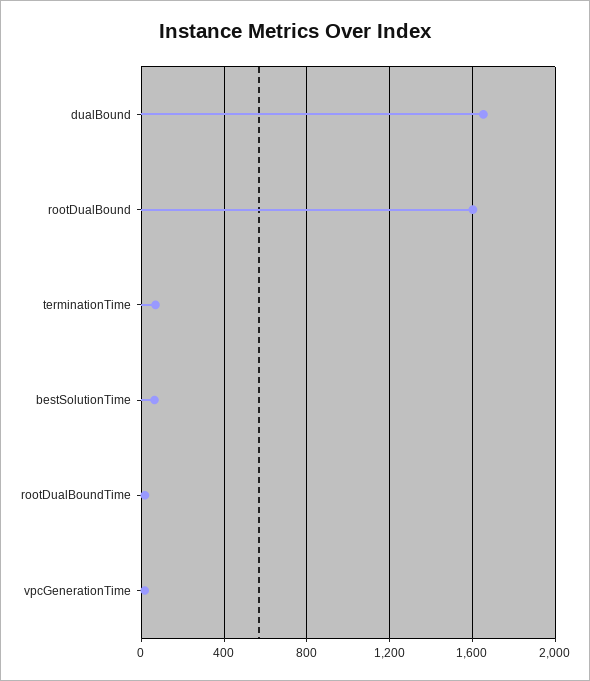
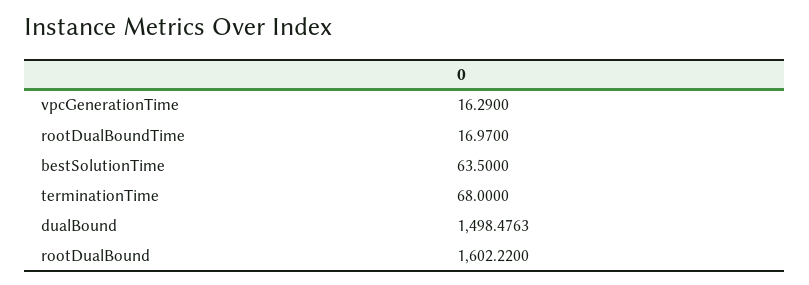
  {
-   "dualBound": 1650,
+   "dualBound": 1498.4763,
    "rootDualBound": 1602.22,
    "terminationTime": 68,
    "bestSolutionTime": 63.5,
    "rootDualBoundTime": 16.97,
    "vpcGenerationTime": 16.29
  }

